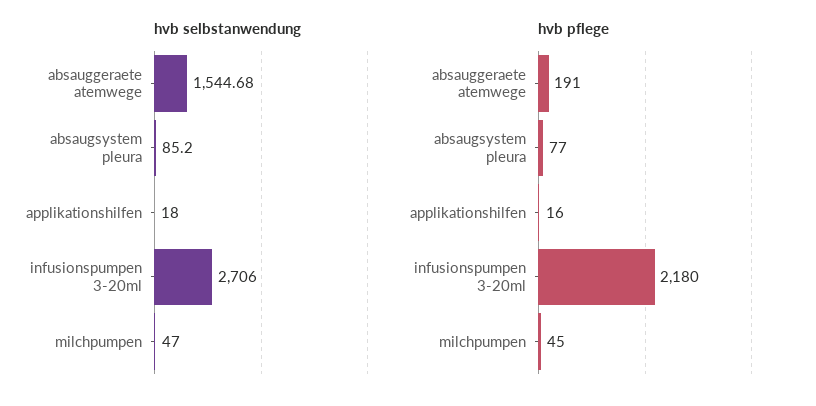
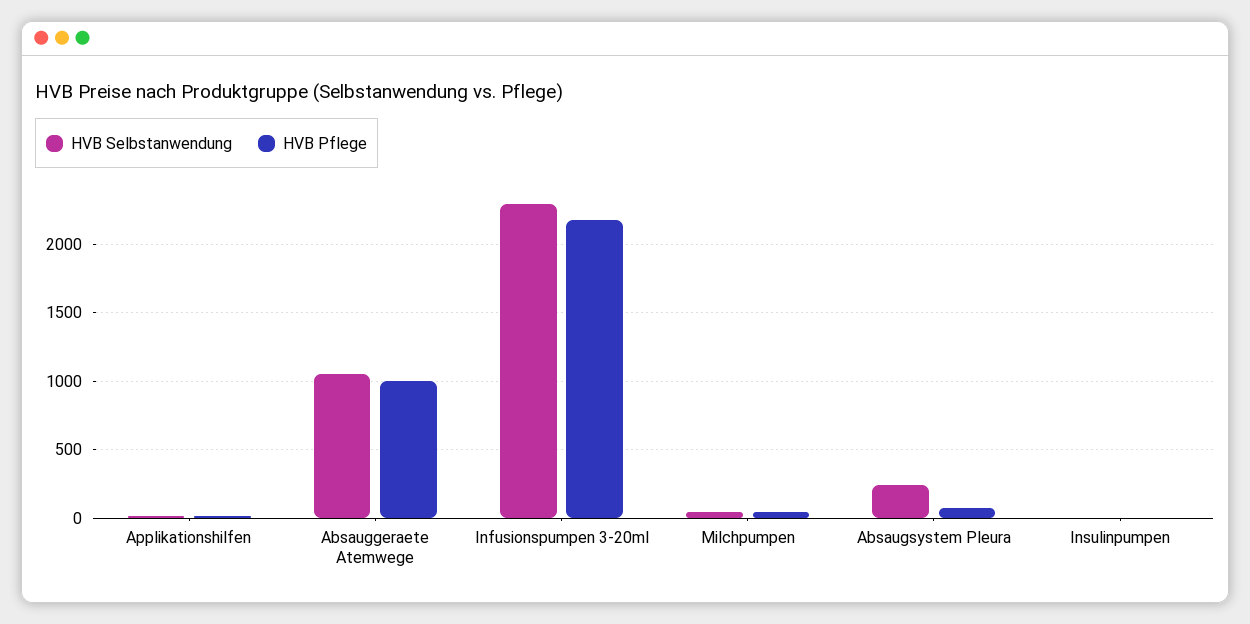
  {
    "hvb selbstanwendung": {
-     "absauggeraete atemwege": 1544.68,
+     "absauggeraete atemwege": 1050,
-     "absaugsystem pleura": 85.2,
+     "absaugsystem pleura": 250,
      "applikationshilfen": 18,
-     "infusionspumpen 3-20ml": 2706,
+     "infusionspumpen 3-20ml": 2300,
-     "milchpumpen": 47
+     "milchpumpen": 47,
+     "Insulinpumpen": 0
    },
    "hvb pflege": {
-     "absauggeraete atemwege": 191,
+     "absauggeraete atemwege": 1000,
      "absaugsystem pleura": 77,
      "applikationshilfen": 16,
      "infusionspumpen 3-20ml": 2180,
-     "milchpumpen": 45
+     "milchpumpen": 45,
+     "Insulinpumpen": 0
    }
  }

